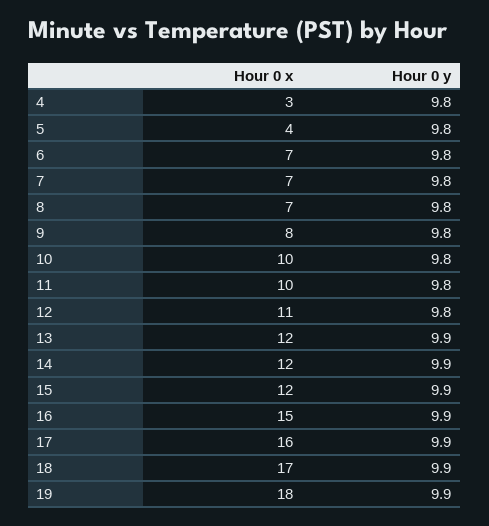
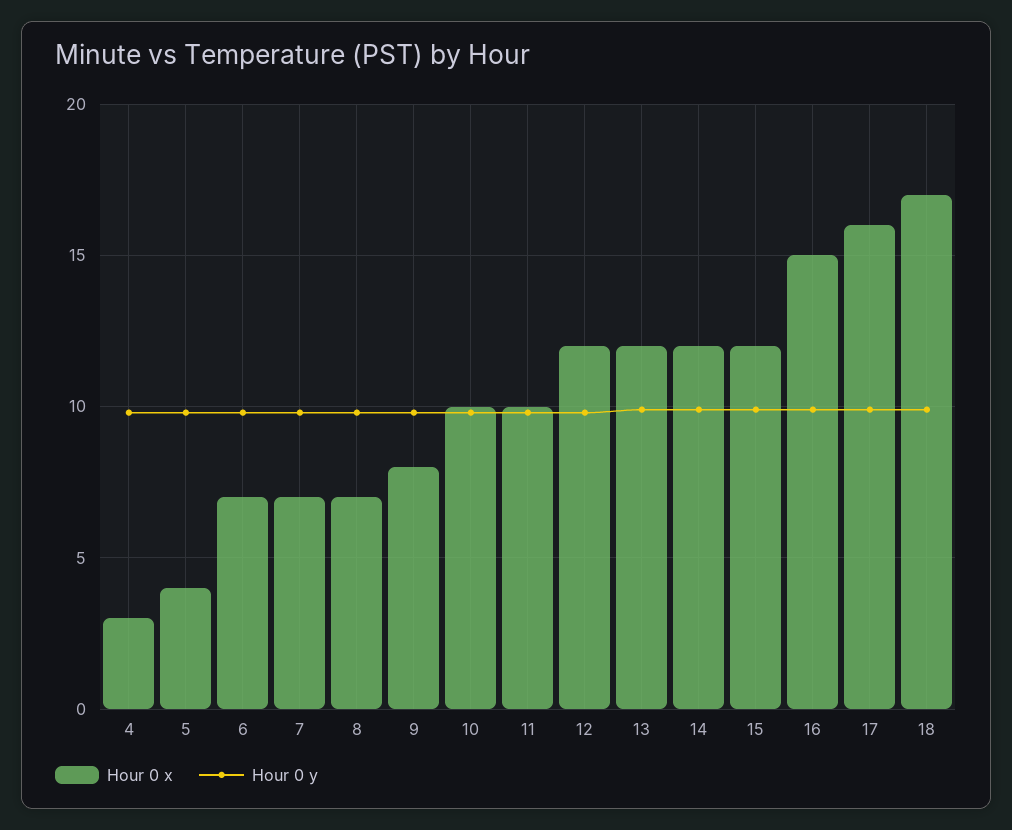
  {
    "Hour 0 x": {
      "4": 3,
      "5": 4,
      "6": 7,
      "7": 7,
      "8": 7,
      "9": 8,
      "10": 10,
      "11": 10,
-     "12": 11,
+     "12": 12,
      "13": 12,
      "14": 12,
      "15": 12,
      "16": 15,
      "17": 16,
-     "18": 17,
+     "18": 17
-     "19": 18
    },
    "Hour 0 y": {
      "4": 9.8,
      "5": 9.8,
      "6": 9.8,
      "7": 9.8,
      "8": 9.8,
      "9": 9.8,
      "10": 9.8,
      "11": 9.8,
      "12": 9.8,
      "13": 9.9,
      "14": 9.9,
      "15": 9.9,
      "16": 9.9,
      "17": 9.9,
-     "18": 9.9,
+     "18": 9.9
-     "19": 9.9
    }
  }

